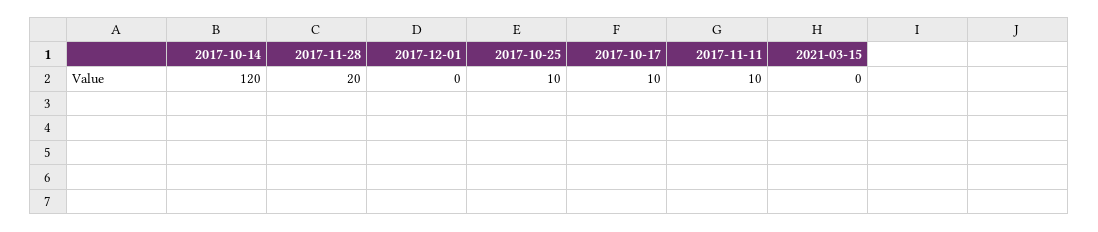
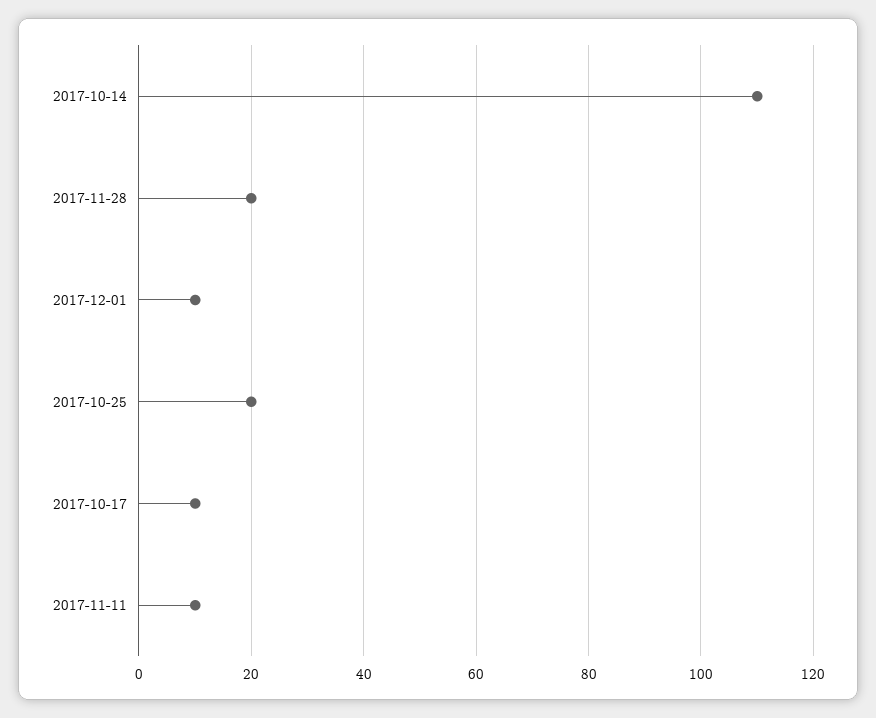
  {
-   "2017-10-14": 120,
+   "2017-10-14": 110,
    "2017-11-28": 20,
-   "2017-12-01": 0,
+   "2017-12-01": 10,
-   "2017-10-25": 10,
+   "2017-10-25": 20,
    "2017-10-17": 10,
-   "2017-11-11": 10,
+   "2017-11-11": 10
-   "2021-03-15": 0
  }

